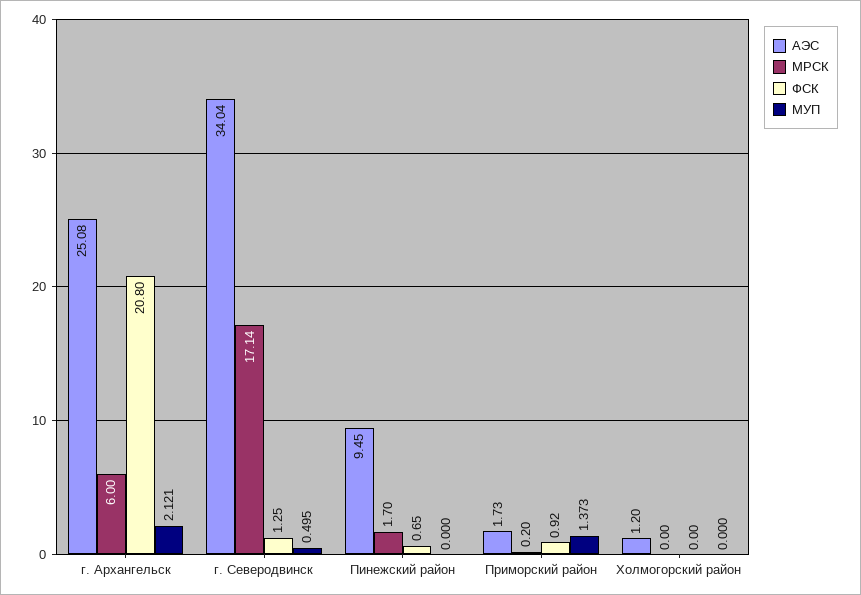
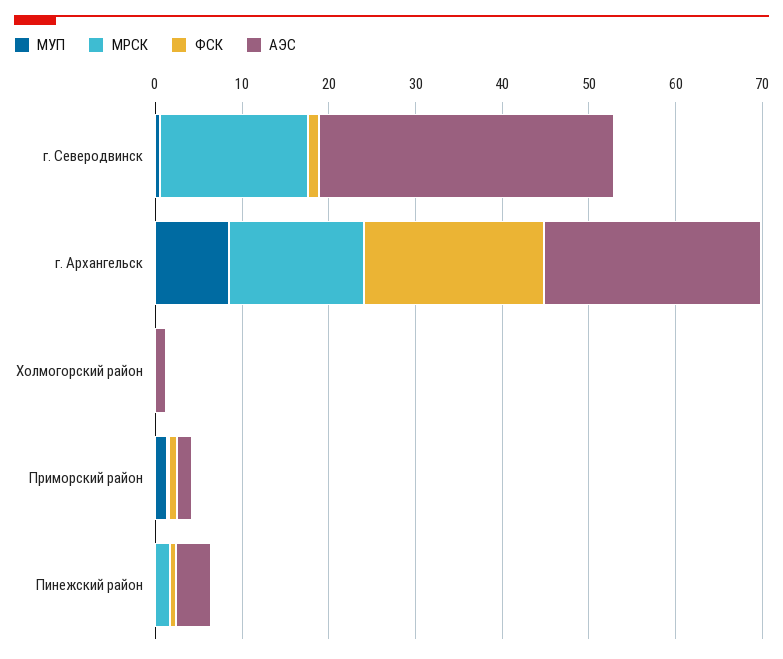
  {
    "АЭС": {
      "г. Архангельск": 25.08,
      "г. Северодвинск": 34.04,
-     "Пинежский район": 9.45,
+     "Пинежский район": 4,
      "Приморский район": 1.73,
      "Холмогорский район": 1.2
    },
    "МРСК": {
-     "г. Архангельск": 6,
+     "г. Архангельск": 16,
      "г. Северодвинск": 17.14,
      "Пинежский район": 1.7,
      "Приморский район": 0.2,
      "Холмогорский район": 0
    },
    "ФСК": {
      "г. Архангельск": 20.8,
      "г. Северодвинск": 1.25,
      "Пинежский район": 0.65,
      "Приморский район": 0.92,
      "Холмогорский район": 0
    },
    "МУП": {
-     "г. Архангельск": 2.121,
+     "г. Архангельск": 8,
      "г. Северодвинск": 0.495,
      "Пинежский район": 0,
      "Приморский район": 1.373,
      "Холмогорский район": 0
    }
  }

